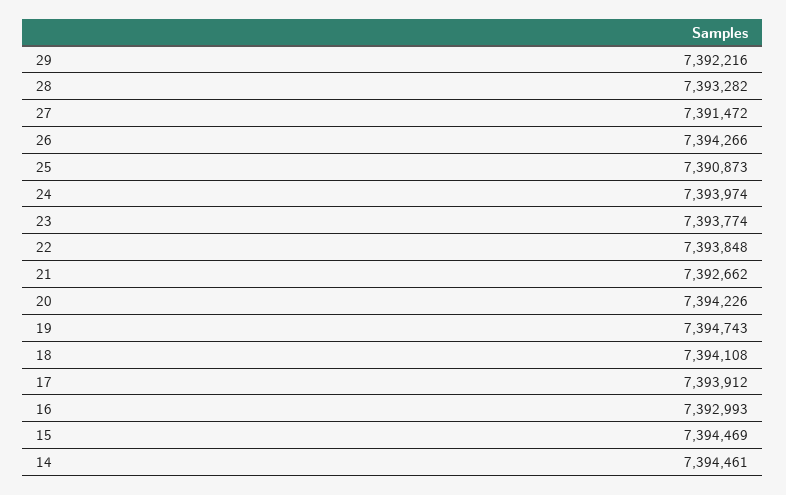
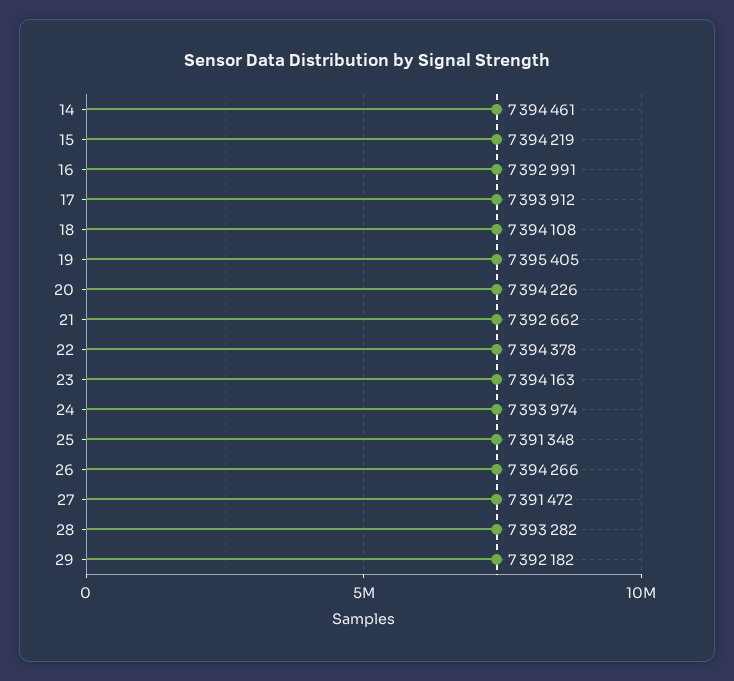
  {
-   "29": 7392216,
+   "29": 7392182,
    "28": 7393282,
    "27": 7391472,
    "26": 7394266,
-   "25": 7390873,
+   "25": 7391348,
    "24": 7393974,
-   "23": 7393774,
+   "23": 7394163,
-   "22": 7393848,
+   "22": 7394378,
    "21": 7392662,
    "20": 7394226,
-   "19": 7394743,
+   "19": 7395405,
    "18": 7394108,
    "17": 7393912,
-   "16": 7392993,
+   "16": 7392991,
-   "15": 7394469,
+   "15": 7394219,
    "14": 7394461
  }

